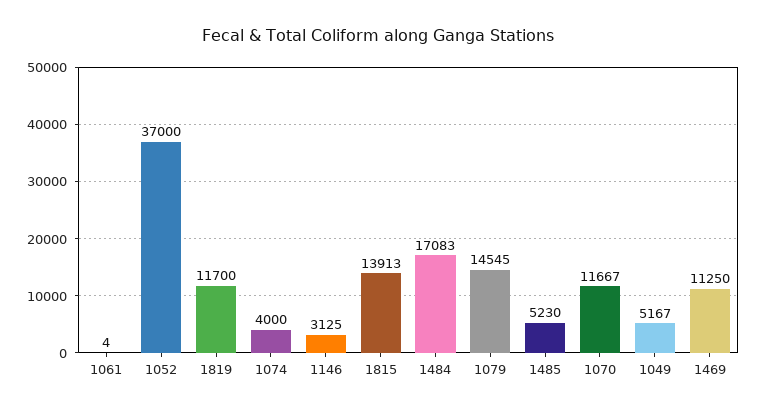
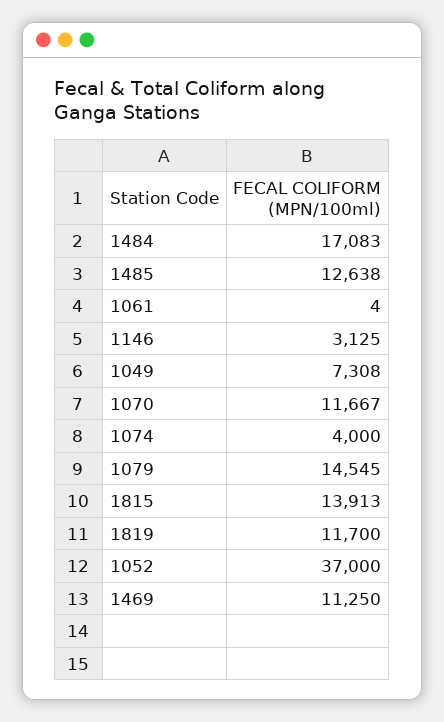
  {
    "1061": 4,
    "1052": 37000,
    "1819": 11700,
    "1074": 4000,
    "1146": 3125,
    "1815": 13913,
    "1484": 17083,
    "1079": 14545,
-   "1485": 5230,
+   "1485": 12638,
    "1070": 11667,
-   "1049": 5167,
+   "1049": 7308,
    "1469": 11250
  }

